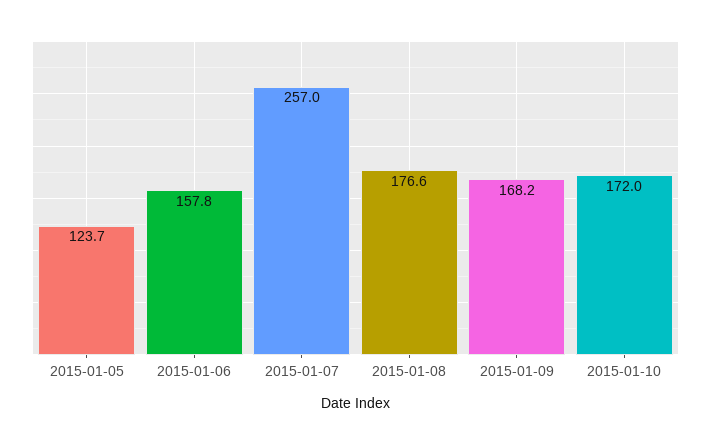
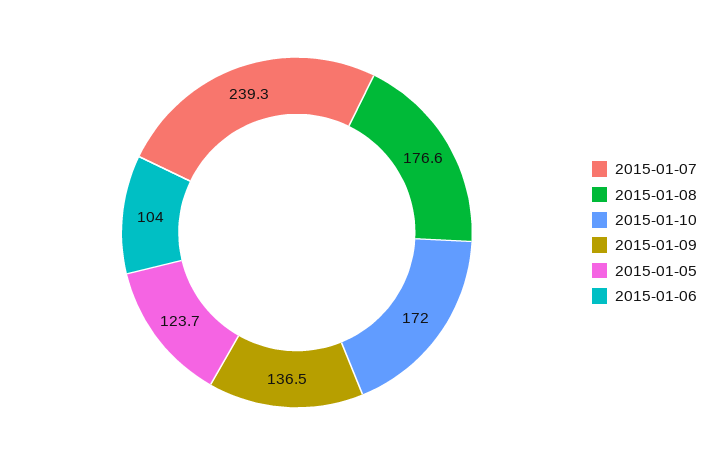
  {
    "2015-01-05": 123.7,
-   "2015-01-06": 157.8,
+   "2015-01-06": 104,
-   "2015-01-07": 257,
+   "2015-01-07": 239.3,
    "2015-01-08": 176.6,
-   "2015-01-09": 168.2,
+   "2015-01-09": 136.5,
    "2015-01-10": 172
  }

